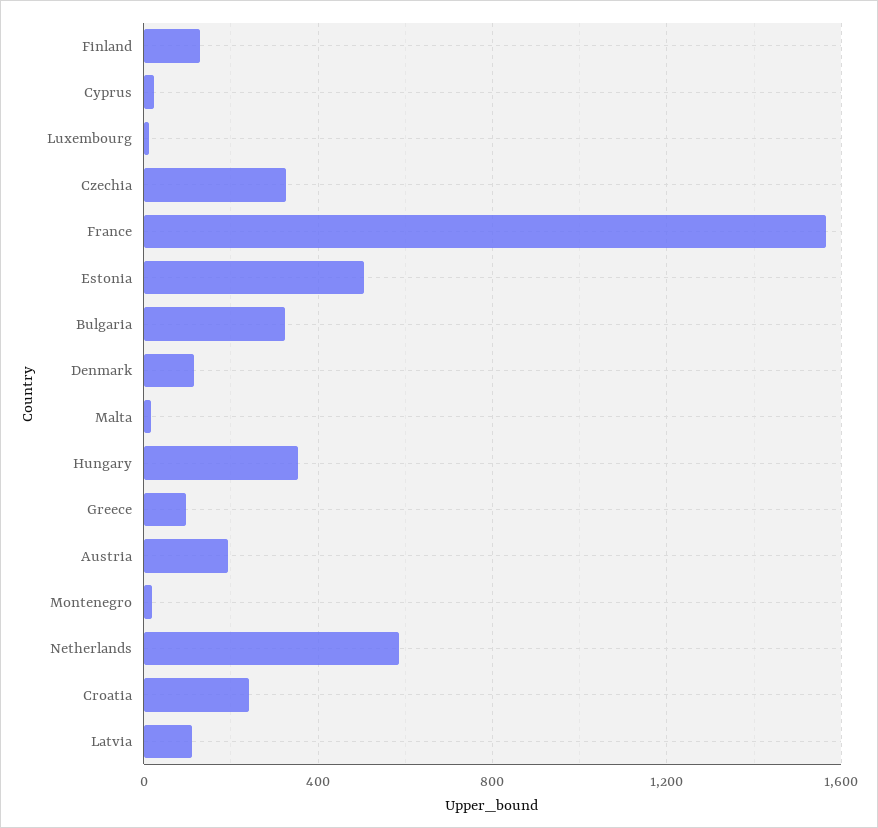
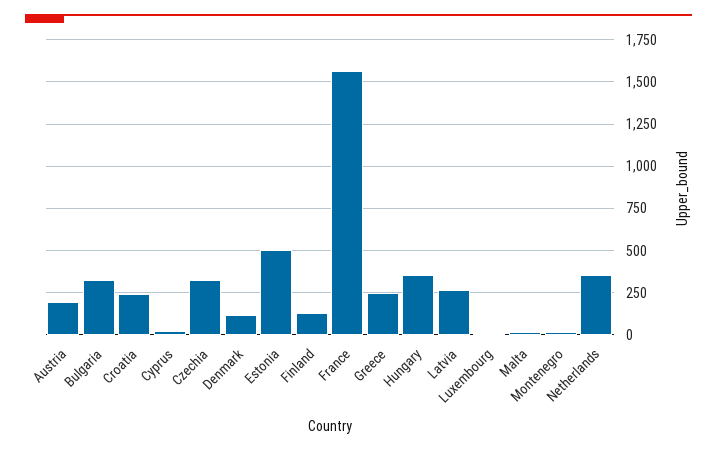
  {
    "Finland": 150,
    "Cyprus": 0,
    "Luxembourg": 0,
    "Czechia": 350,
    "France": 1550,
    "Estonia": 500,
    "Bulgaria": 300,
    "Denmark": 100,
    "Malta": 0,
    "Hungary": 350,
-   "Greece": 100,
+   "Greece": 250,
    "Austria": 200,
    "Montenegro": 0,
-   "Netherlands": 600,
+   "Netherlands": 350,
    "Croatia": 250,
-   "Latvia": 100
+   "Latvia": 250
  }

